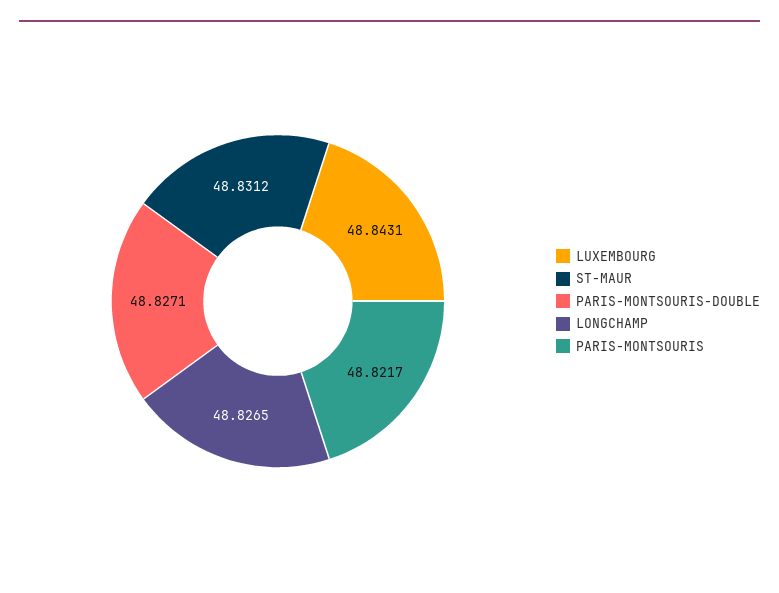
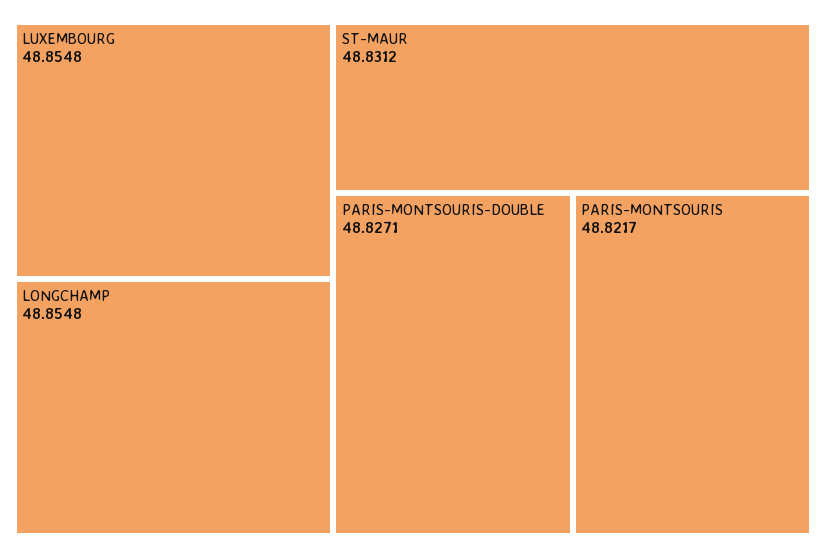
  {
-   "LUXEMBOURG": 48.8431,
+   "LUXEMBOURG": 48.8548,
    "ST-MAUR": 48.8312,
    "PARIS-MONTSOURIS-DOUBLE": 48.8271,
-   "LONGCHAMP": 48.8265,
+   "LONGCHAMP": 48.8548,
    "PARIS-MONTSOURIS": 48.8217
  }

